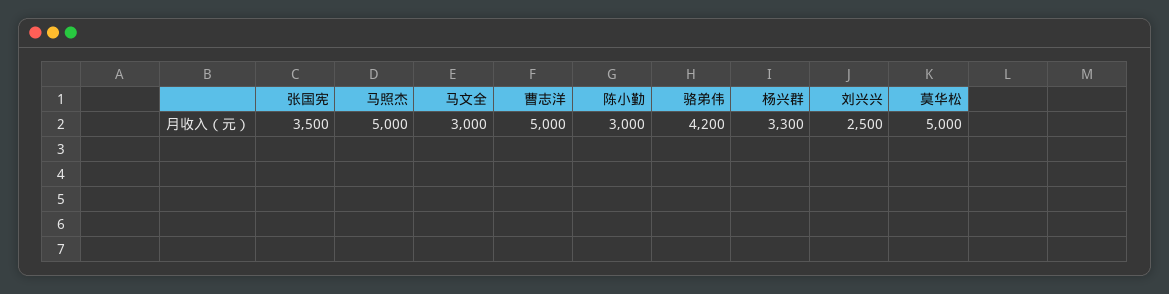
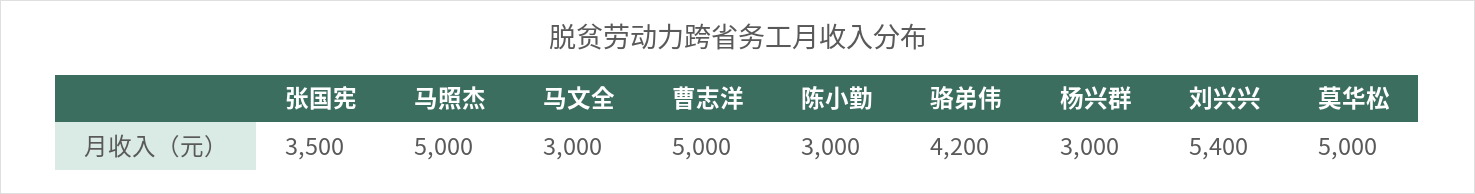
  {
    "张国宪": 3500,
    "马照杰": 5000,
    "马文全": 3000,
    "曹志洋": 5000,
    "陈小勤": 3000,
    "骆弟伟": 4200,
-   "杨兴群": 3300,
+   "杨兴群": 3000,
-   "刘兴兴": 2500,
+   "刘兴兴": 5400,
    "莫华松": 5000
  }

